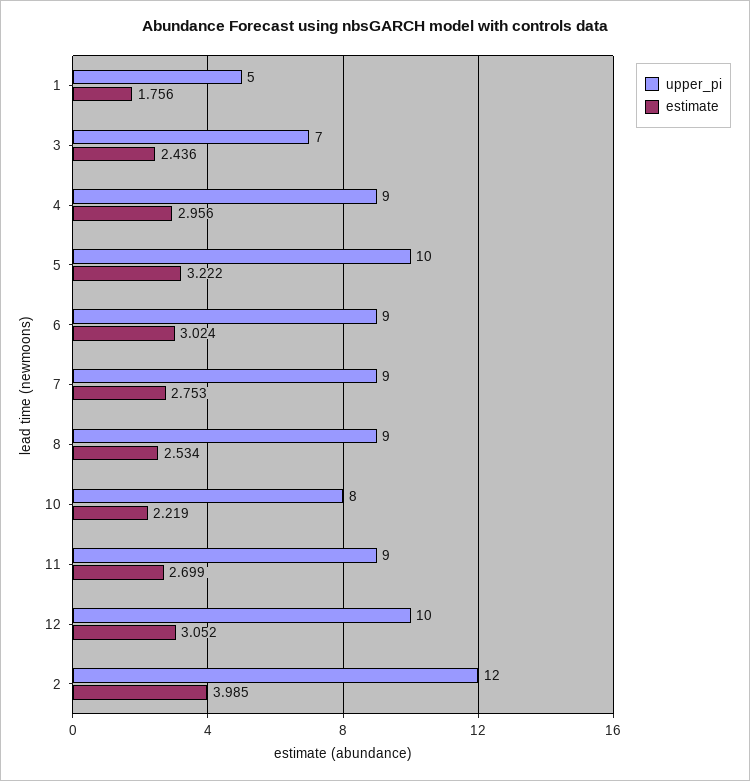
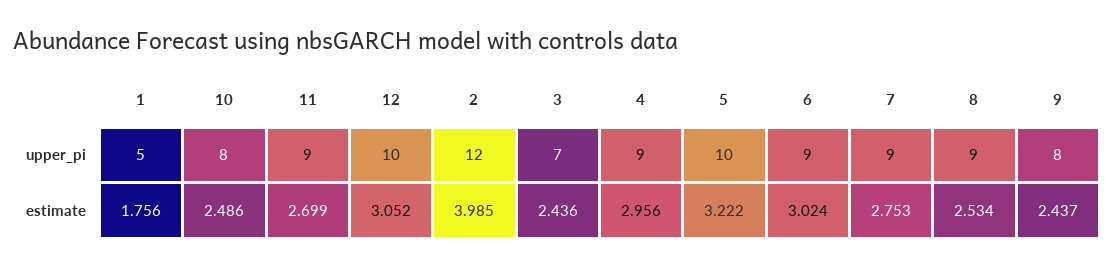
  {
    "upper_pi": {
      "1": 5,
      "3": 7,
      "4": 9,
      "5": 10,
      "6": 9,
      "7": 9,
      "8": 9,
      "10": 8,
      "11": 9,
      "12": 10,
-     "2": 12
+     "2": 12,
+     "9": 8
    },
    "estimate": {
      "1": 1.756,
      "3": 2.436,
      "4": 2.956,
      "5": 3.222,
      "6": 3.024,
      "7": 2.753,
      "8": 2.534,
-     "10": 2.219,
+     "10": 2.486,
      "11": 2.699,
      "12": 3.052,
-     "2": 3.985
+     "2": 3.985,
+     "9": 2.437
    }
  }

